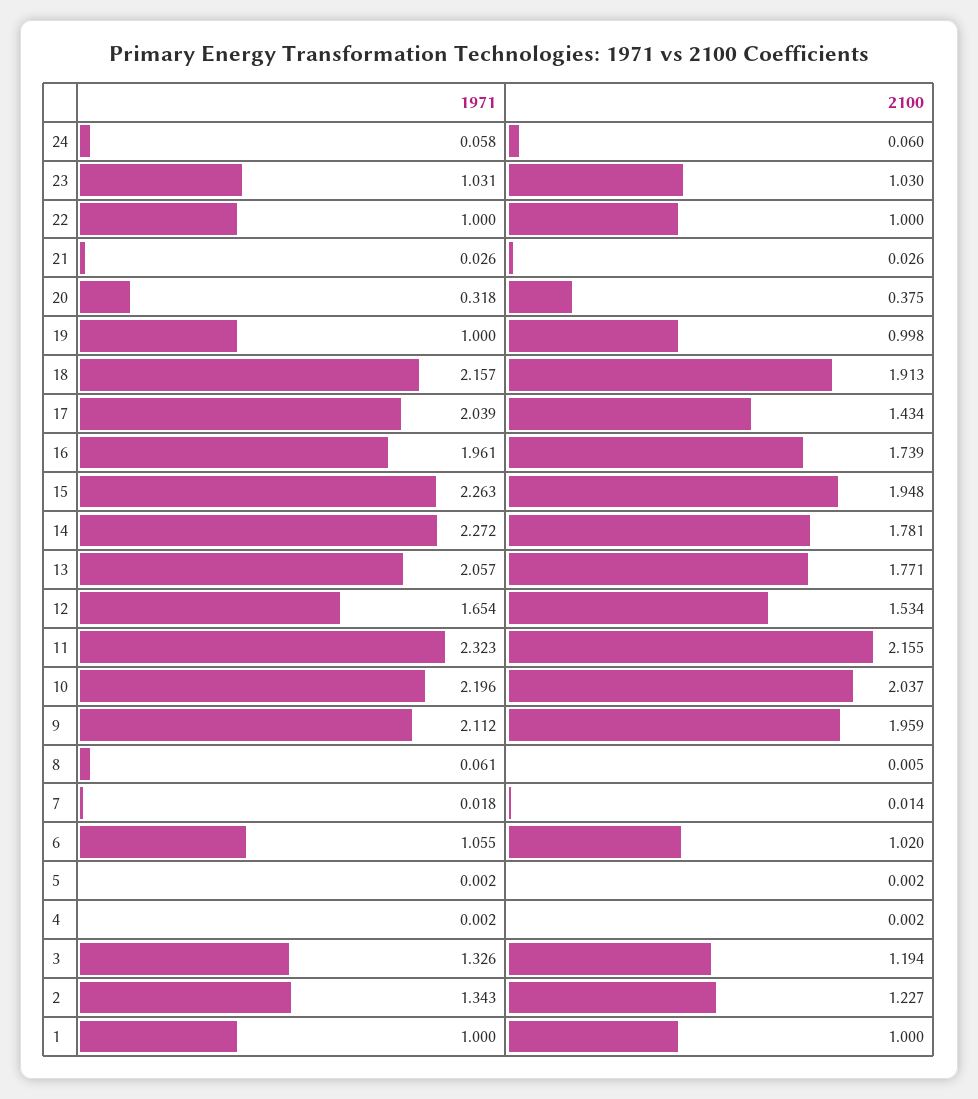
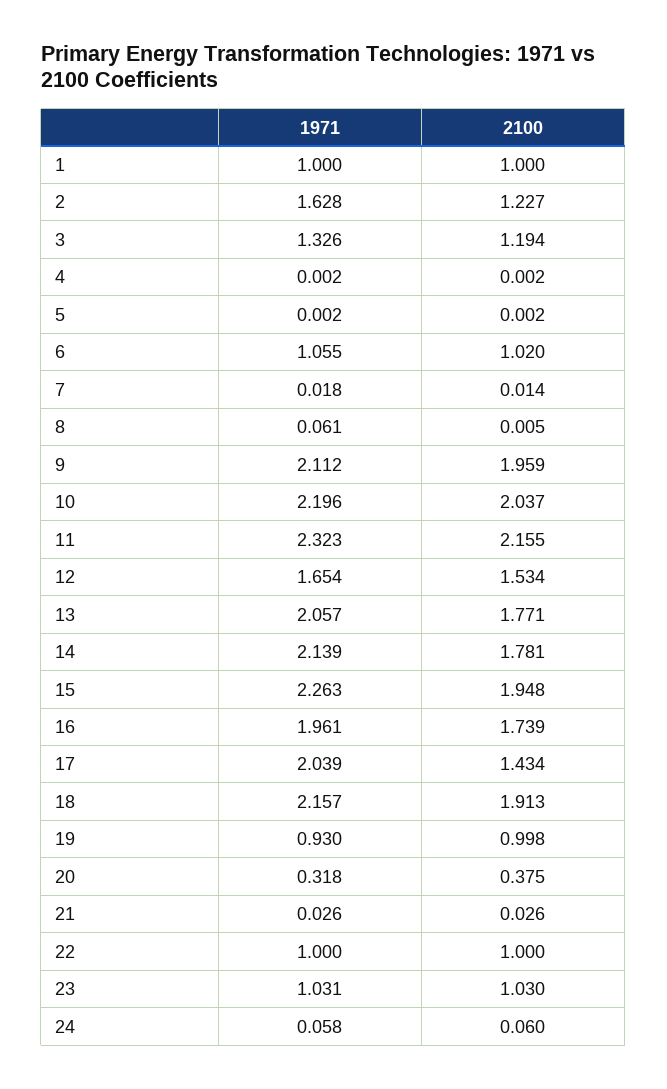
  {
    "1971": {
      "24": 0.058,
      "23": 1.031,
      "22": 1,
      "21": 0.026,
      "20": 0.318,
-     "19": 1,
+     "19": 0.93,
      "18": 2.157,
      "17": 2.039,
      "16": 1.961,
      "15": 2.263,
-     "14": 2.272,
+     "14": 2.139,
      "13": 2.057,
      "12": 1.654,
      "11": 2.323,
      "10": 2.196,
      "9": 2.112,
      "8": 0.061,
      "7": 0.018,
      "6": 1.055,
      "5": 0.002,
      "4": 0.002,
      "3": 1.326,
-     "2": 1.343,
+     "2": 1.628,
      "1": 1
    },
    "2100": {
      "24": 0.06,
      "23": 1.03,
      "22": 1,
      "21": 0.026,
      "20": 0.375,
      "19": 0.998,
      "18": 1.913,
      "17": 1.434,
      "16": 1.739,
      "15": 1.948,
      "14": 1.781,
      "13": 1.771,
      "12": 1.534,
      "11": 2.155,
      "10": 2.037,
      "9": 1.959,
      "8": 0.005,
      "7": 0.014,
      "6": 1.02,
      "5": 0.002,
      "4": 0.002,
      "3": 1.194,
      "2": 1.227,
      "1": 1
    }
  }

